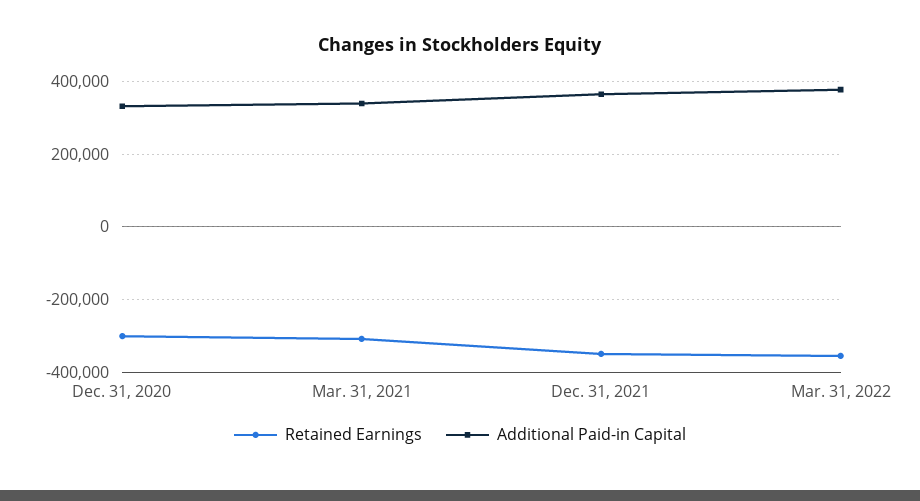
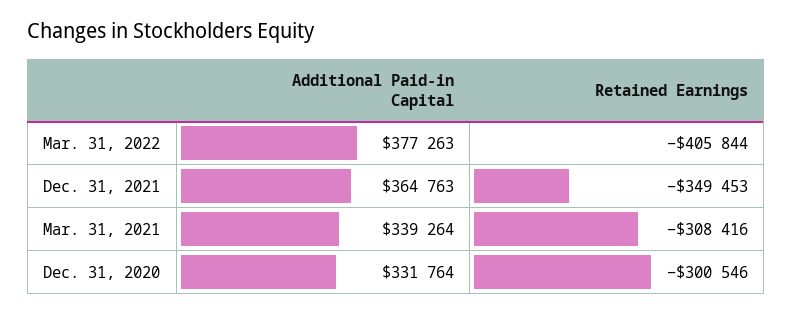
  {
    "Retained Earnings": {
      "Dec. 31, 2020": -300546,
      "Mar. 31, 2021": -308416,
      "Dec. 31, 2021": -349453,
-     "Mar. 31, 2022": -360000
+     "Mar. 31, 2022": -405844
    },
    "Additional Paid-in Capital": {
      "Dec. 31, 2020": 331764,
      "Mar. 31, 2021": 339264,
      "Dec. 31, 2021": 364763,
      "Mar. 31, 2022": 377263
    }
  }

